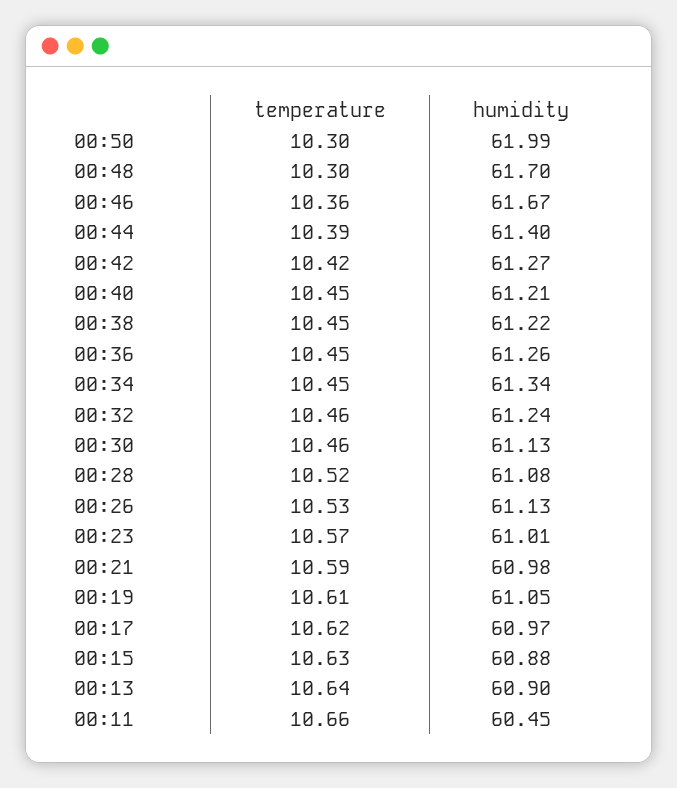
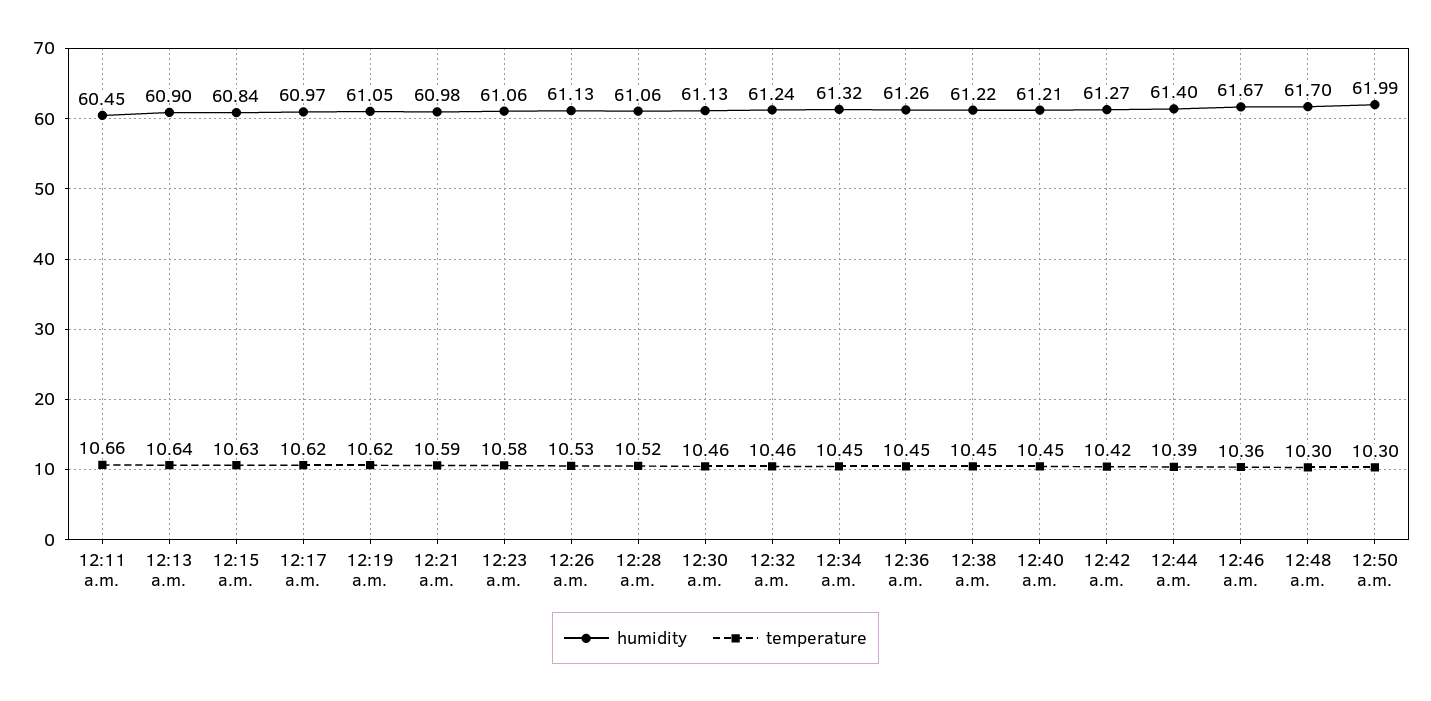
  {
    "temperature": {
      "00:50": 10.3,
      "00:48": 10.3,
      "00:46": 10.36,
      "00:44": 10.39,
      "00:42": 10.42,
      "00:40": 10.45,
      "00:38": 10.45,
      "00:36": 10.45,
      "00:34": 10.45,
      "00:32": 10.46,
      "00:30": 10.46,
      "00:28": 10.52,
      "00:26": 10.53,
-     "00:23": 10.57,
+     "00:23": 10.58,
      "00:21": 10.59,
-     "00:19": 10.61,
+     "00:19": 10.62,
      "00:17": 10.62,
      "00:15": 10.63,
      "00:13": 10.64,
      "00:11": 10.66
    },
    "humidity": {
      "00:50": 61.99,
      "00:48": 61.7,
      "00:46": 61.67,
      "00:44": 61.4,
      "00:42": 61.27,
      "00:40": 61.21,
      "00:38": 61.22,
      "00:36": 61.26,
-     "00:34": 61.34,
+     "00:34": 61.32,
      "00:32": 61.24,
      "00:30": 61.13,
-     "00:28": 61.08,
+     "00:28": 61.06,
      "00:26": 61.13,
-     "00:23": 61.01,
+     "00:23": 61.06,
      "00:21": 60.98,
      "00:19": 61.05,
      "00:17": 60.97,
-     "00:15": 60.88,
+     "00:15": 60.84,
      "00:13": 60.9,
      "00:11": 60.45
    }
  }

